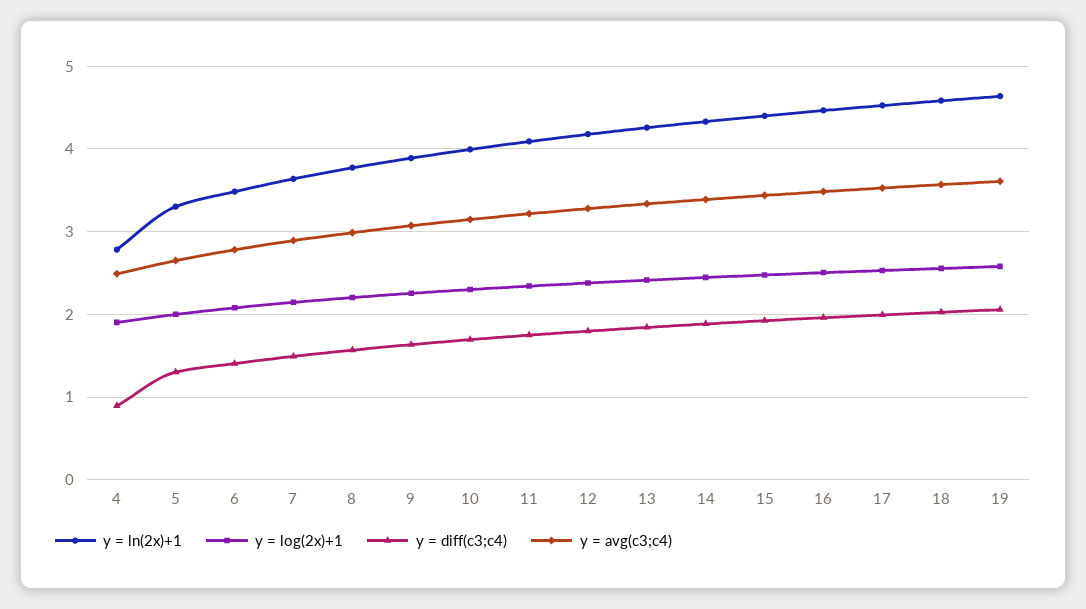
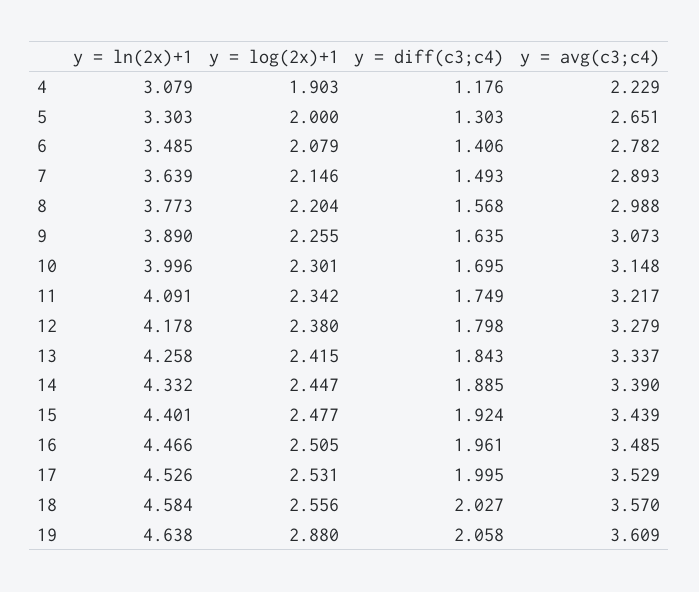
  {
    "y = ln(2x)+1": {
-     "4": 2.8,
+     "4": 3.079,
      "5": 3.303,
      "6": 3.485,
      "7": 3.639,
      "8": 3.773,
      "9": 3.89,
      "10": 3.996,
      "11": 4.091,
      "12": 4.178,
      "13": 4.258,
      "14": 4.332,
      "15": 4.401,
      "16": 4.466,
      "17": 4.526,
      "18": 4.584,
      "19": 4.638
    },
    "y = log(2x)+1": {
      "4": 1.903,
      "5": 2,
      "6": 2.079,
      "7": 2.146,
      "8": 2.204,
      "9": 2.255,
      "10": 2.301,
      "11": 2.342,
      "12": 2.38,
      "13": 2.415,
      "14": 2.447,
      "15": 2.477,
      "16": 2.505,
      "17": 2.531,
      "18": 2.556,
-     "19": 2.6
+     "19": 2.88
    },
    "y = diff(c3;c4)": {
-     "4": 0.9,
+     "4": 1.176,
      "5": 1.303,
      "6": 1.406,
      "7": 1.493,
      "8": 1.568,
      "9": 1.635,
      "10": 1.695,
      "11": 1.749,
      "12": 1.798,
      "13": 1.843,
      "14": 1.885,
      "15": 1.924,
      "16": 1.961,
      "17": 1.995,
      "18": 2.027,
      "19": 2.058
    },
    "y = avg(c3;c4)": {
-     "4": 2.5,
+     "4": 2.229,
      "5": 2.651,
      "6": 2.782,
      "7": 2.893,
      "8": 2.988,
      "9": 3.073,
      "10": 3.148,
      "11": 3.217,
      "12": 3.279,
      "13": 3.337,
      "14": 3.39,
      "15": 3.439,
      "16": 3.485,
      "17": 3.529,
      "18": 3.57,
      "19": 3.609
    }
  }

